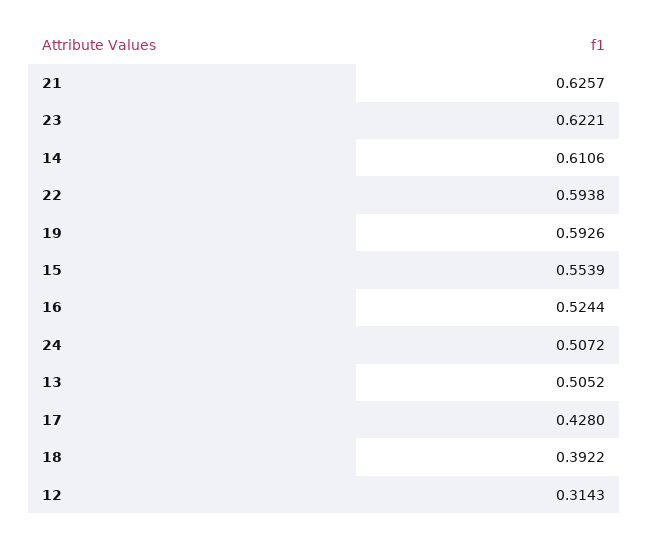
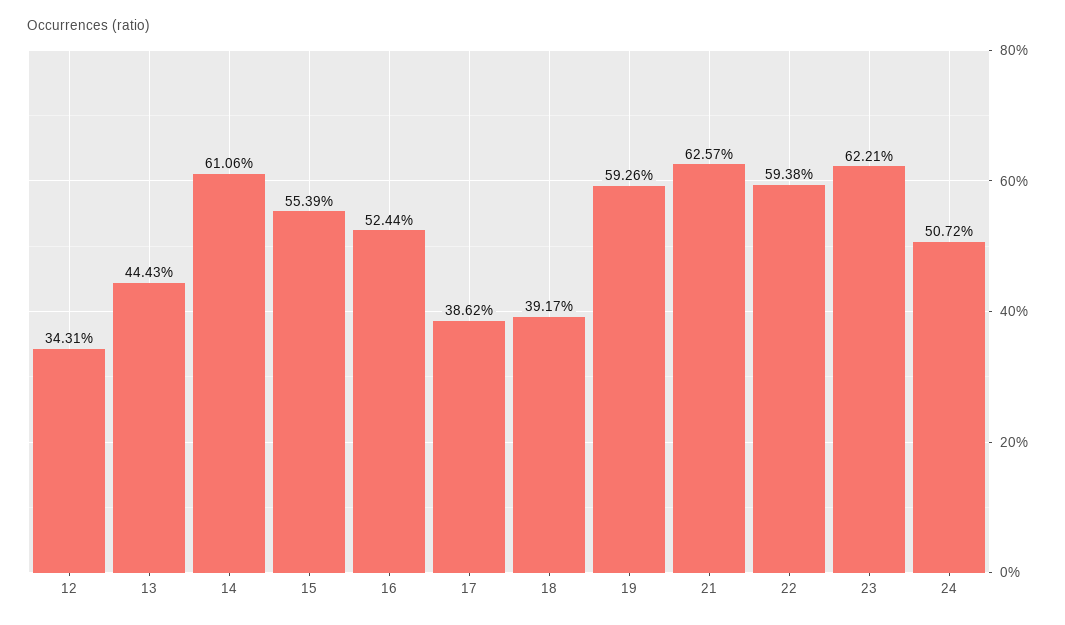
  {
    "21": 0.6257,
    "23": 0.6221,
    "14": 0.6106,
    "22": 0.5938,
    "19": 0.5926,
    "15": 0.5539,
    "16": 0.5244,
    "24": 0.5072,
-   "13": 0.5052,
+   "13": 0.4443,
-   "17": 0.428,
+   "17": 0.3862,
-   "18": 0.3922,
+   "18": 0.3917,
-   "12": 0.3143
+   "12": 0.3431
  }

